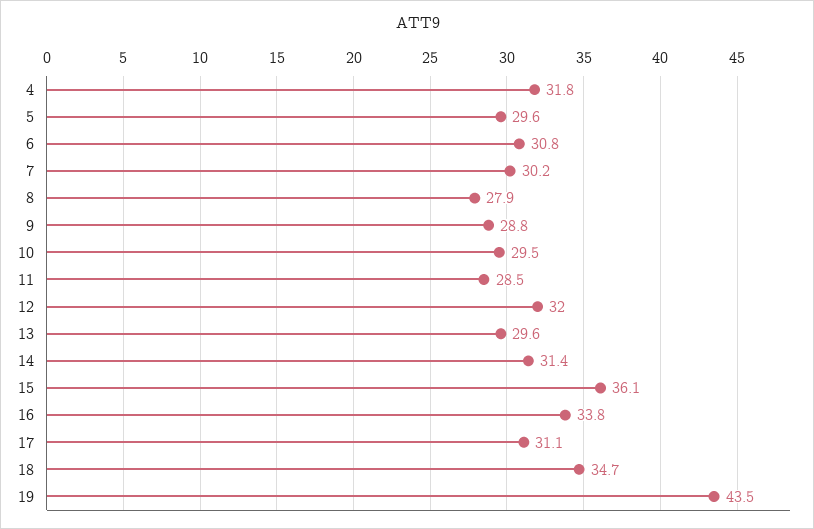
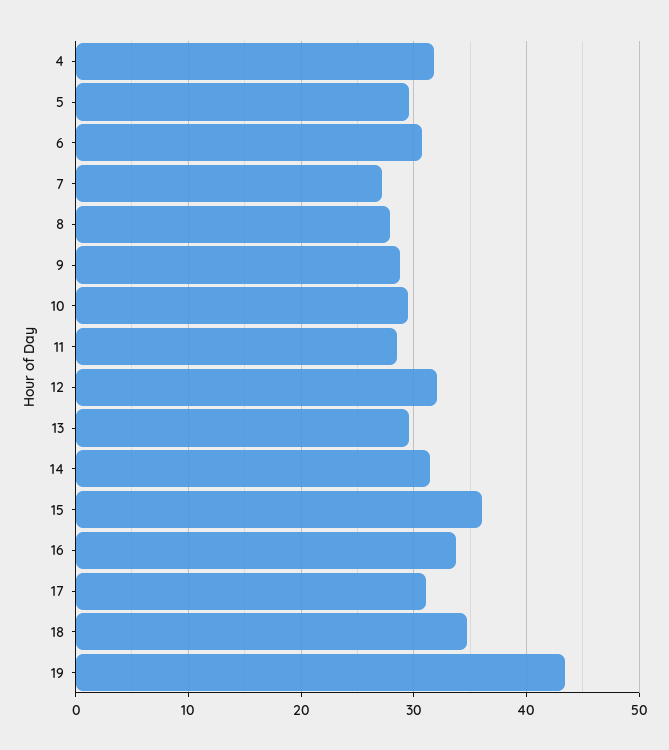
  {
    "4": 31.8,
    "5": 29.6,
    "6": 30.8,
-   "7": 30.2,
+   "7": 27,
    "8": 27.9,
    "9": 28.8,
    "10": 29.5,
    "11": 28.5,
    "12": 32,
    "13": 29.6,
    "14": 31.4,
    "15": 36.1,
    "16": 33.8,
    "17": 31.1,
    "18": 34.7,
    "19": 43.5
  }

